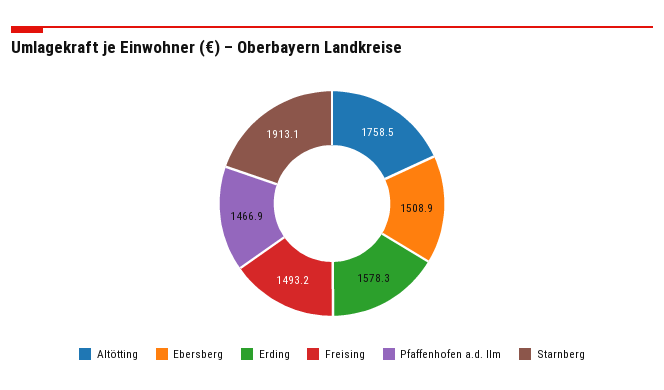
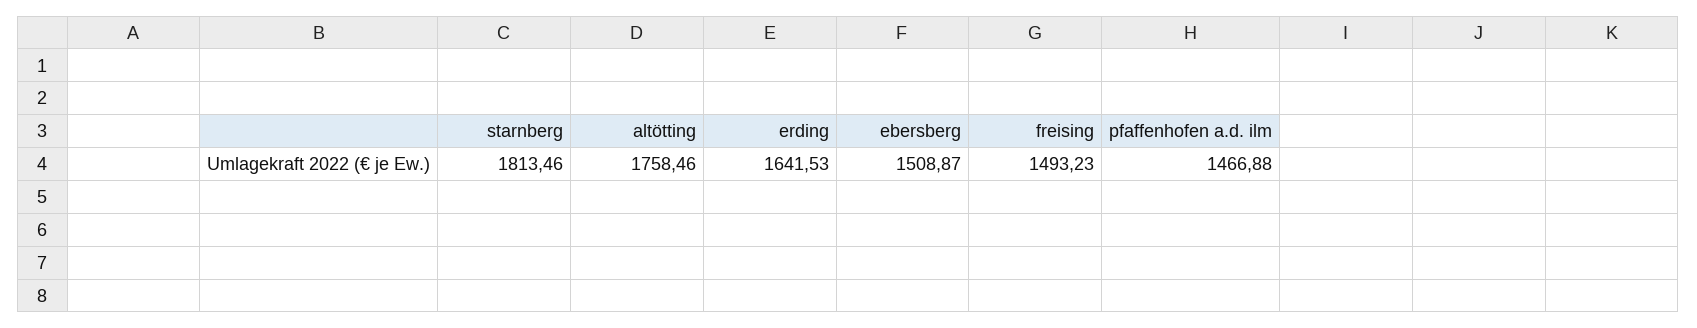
  {
    "Altötting": 1758.46,
    "Ebersberg": 1508.87,
-   "Erding": 1578.3,
+   "Erding": 1641.53,
    "Freising": 1493.23,
    "Pfaffenhofen a.d. Ilm": 1466.88,
-   "Starnberg": 1913.1
+   "Starnberg": 1813.46
  }

